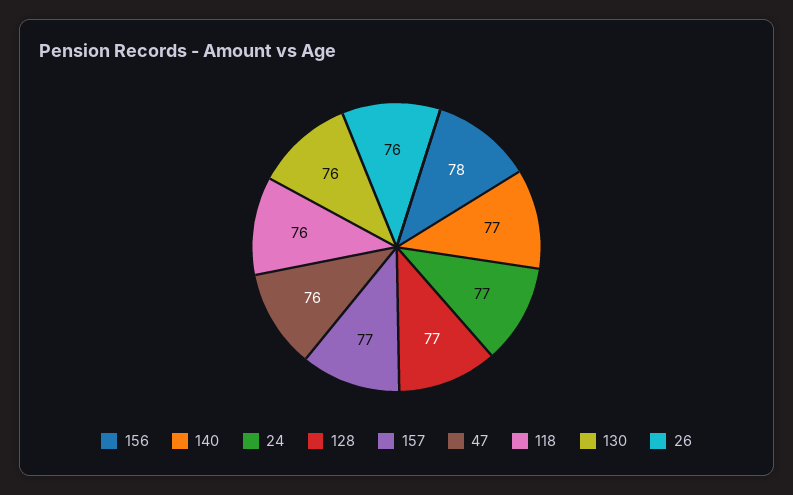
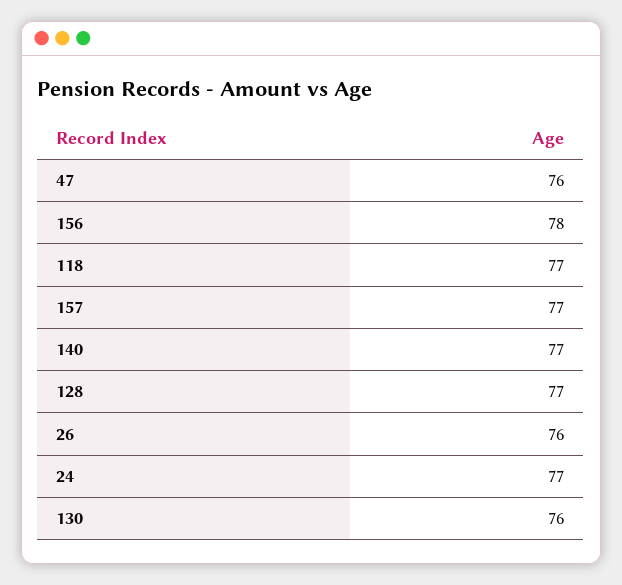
  {
    "156": 78,
    "140": 77,
    "24": 77,
    "128": 77,
    "157": 77,
    "47": 76,
-   "118": 76,
+   "118": 77,
    "130": 76,
    "26": 76
  }

